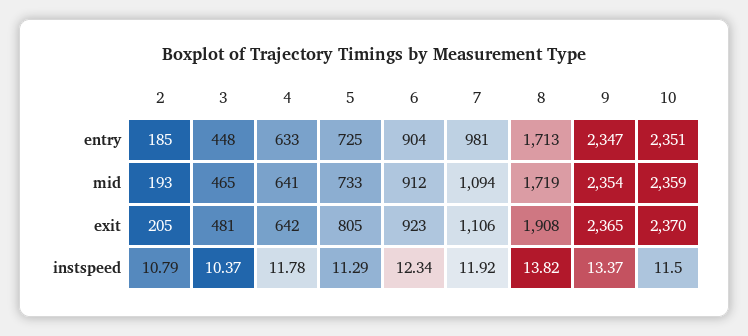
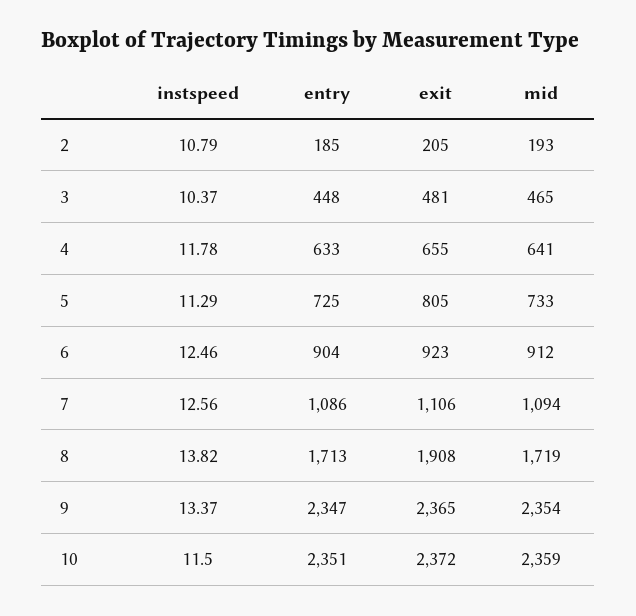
  {
    "2": {
      "entry": 185,
      "mid": 193,
      "exit": 205,
      "instspeed": 10.79
    },
    "3": {
      "entry": 448,
      "mid": 465,
      "exit": 481,
      "instspeed": 10.37
    },
    "4": {
      "entry": 633,
      "mid": 641,
-     "exit": 642,
+     "exit": 655,
      "instspeed": 11.78
    },
    "5": {
      "entry": 725,
      "mid": 733,
      "exit": 805,
      "instspeed": 11.29
    },
    "6": {
      "entry": 904,
      "mid": 912,
      "exit": 923,
-     "instspeed": 12.34
+     "instspeed": 12.46
    },
    "7": {
-     "entry": 981,
+     "entry": 1086,
      "mid": 1094,
      "exit": 1106,
-     "instspeed": 11.92
+     "instspeed": 12.56
    },
    "8": {
      "entry": 1713,
      "mid": 1719,
      "exit": 1908,
      "instspeed": 13.82
    },
    "9": {
      "entry": 2347,
      "mid": 2354,
      "exit": 2365,
      "instspeed": 13.37
    },
    "10": {
      "entry": 2351,
      "mid": 2359,
-     "exit": 2370,
+     "exit": 2372,
      "instspeed": 11.5
    }
  }

